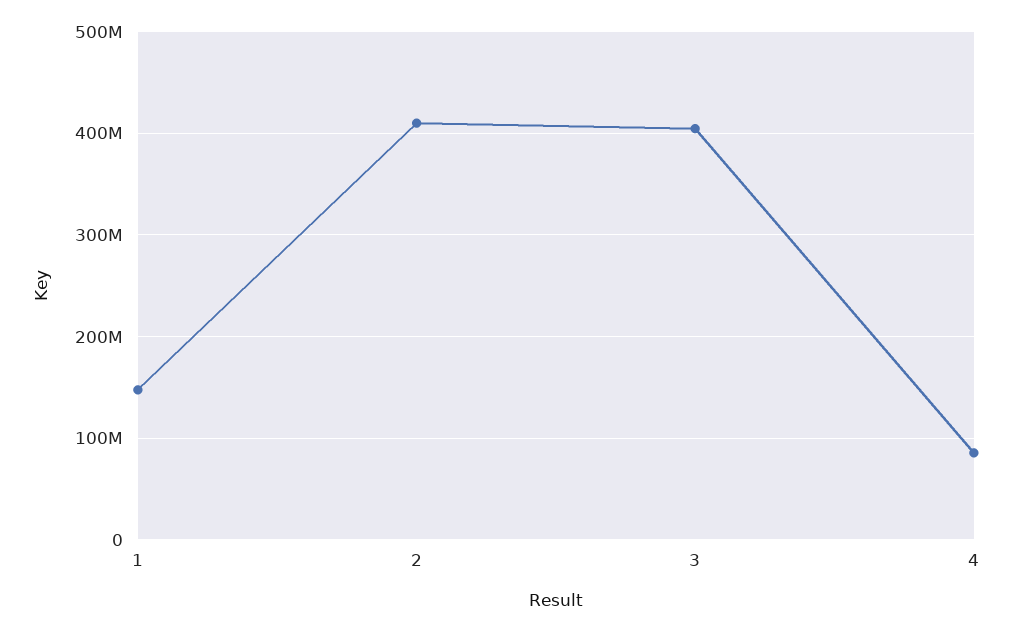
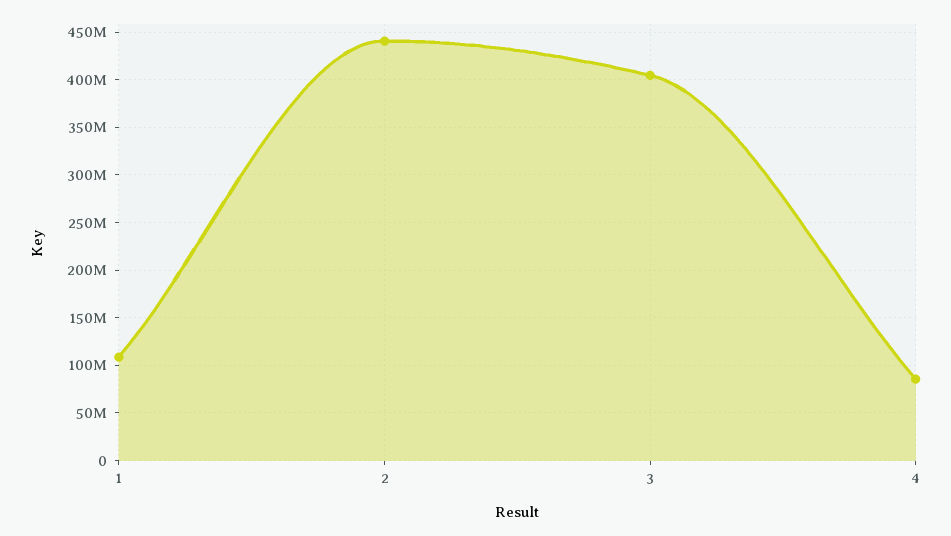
  {
-   "1": 150000000,
+   "1": 110000000,
-   "2": 410000000,
+   "2": 440000000,
    "3": 400000000,
    "4": 90000000
  }

